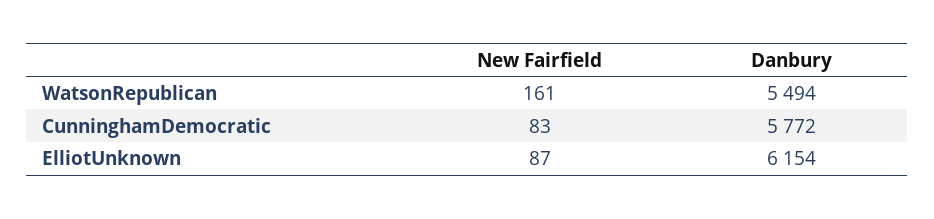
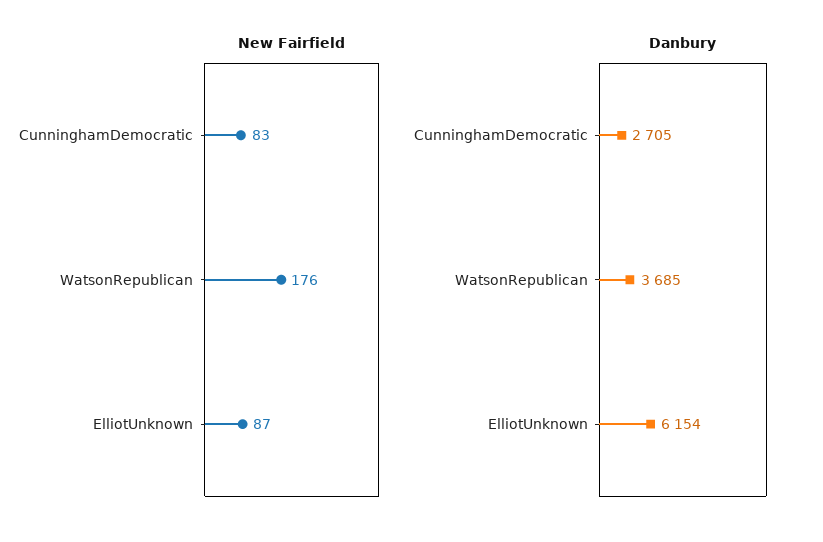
  {
    "New Fairfield": {
-     "WatsonRepublican": 161,
+     "WatsonRepublican": 176,
      "CunninghamDemocratic": 83,
      "ElliotUnknown": 87
    },
    "Danbury": {
-     "WatsonRepublican": 5494,
+     "WatsonRepublican": 3685,
-     "CunninghamDemocratic": 5772,
+     "CunninghamDemocratic": 2705,
      "ElliotUnknown": 6154
    }
  }

